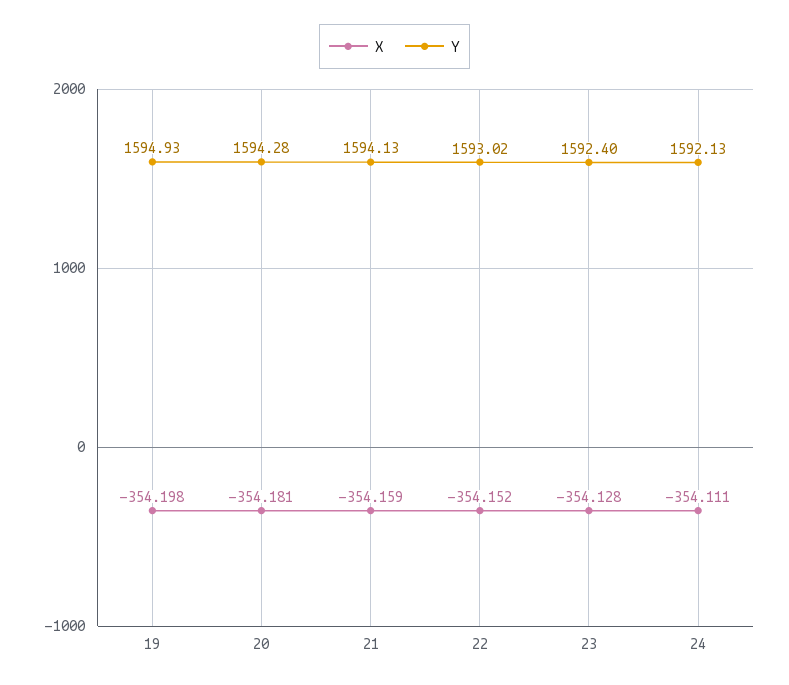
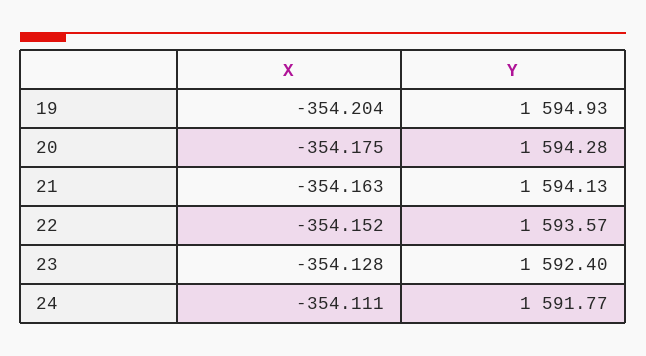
  {
    "X": {
-     "19": -354.198,
+     "19": -354.204,
-     "20": -354.181,
+     "20": -354.175,
-     "21": -354.159,
+     "21": -354.163,
      "22": -354.152,
      "23": -354.128,
      "24": -354.111
    },
    "Y": {
      "19": 1594.93,
      "20": 1594.28,
      "21": 1594.13,
-     "22": 1593.02,
+     "22": 1593.57,
      "23": 1592.4,
-     "24": 1592.13
+     "24": 1591.77
    }
  }

